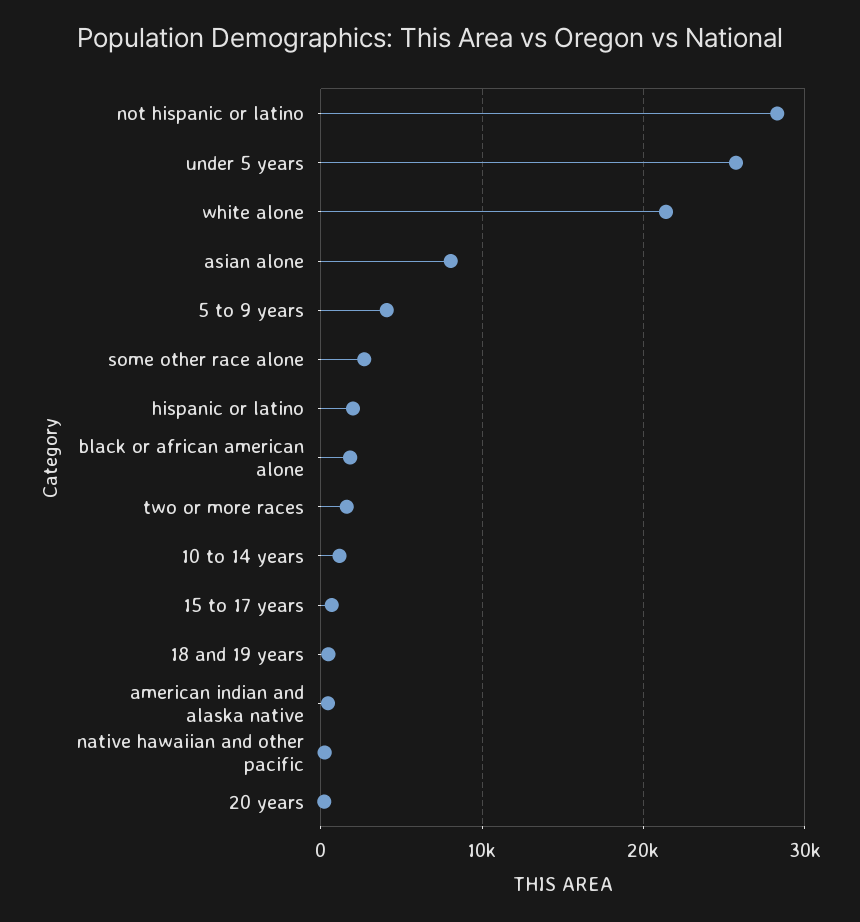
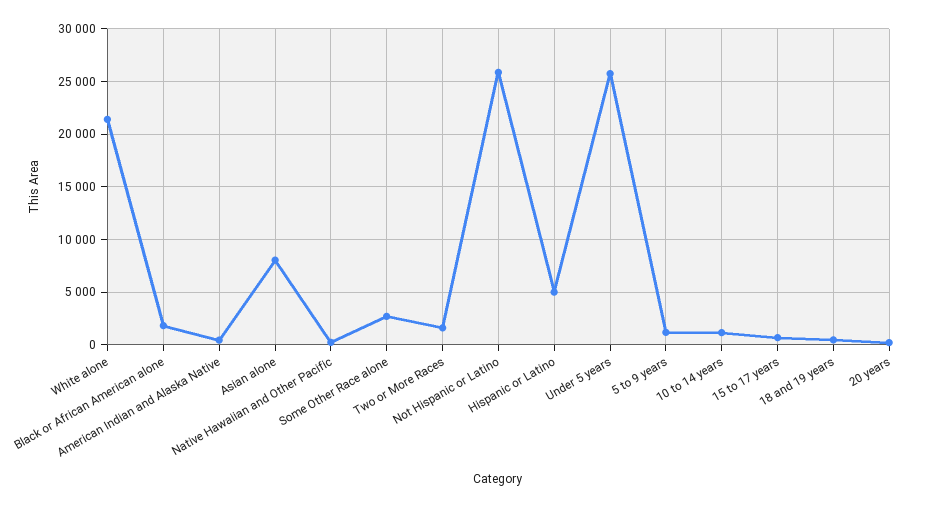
  {
-   "not hispanic or latino": 28000,
+   "not hispanic or latino": 26000,
    "under 5 years": 26000,
    "white alone": 21000,
    "asian alone": 8000,
-   "5 to 9 years": 4000,
+   "5 to 9 years": 1000,
    "some other race alone": 3000,
-   "hispanic or latino": 2000,
+   "hispanic or latino": 5000,
    "black or african american alone": 2000,
    "two or more races": 2000,
    "10 to 14 years": 1000,
    "15 to 17 years": 1000,
    "18 and 19 years": 0,
    "american indian and alaska native": 0,
    "native hawaiian and other pacific": 0,
    "20 years": 0
  }

